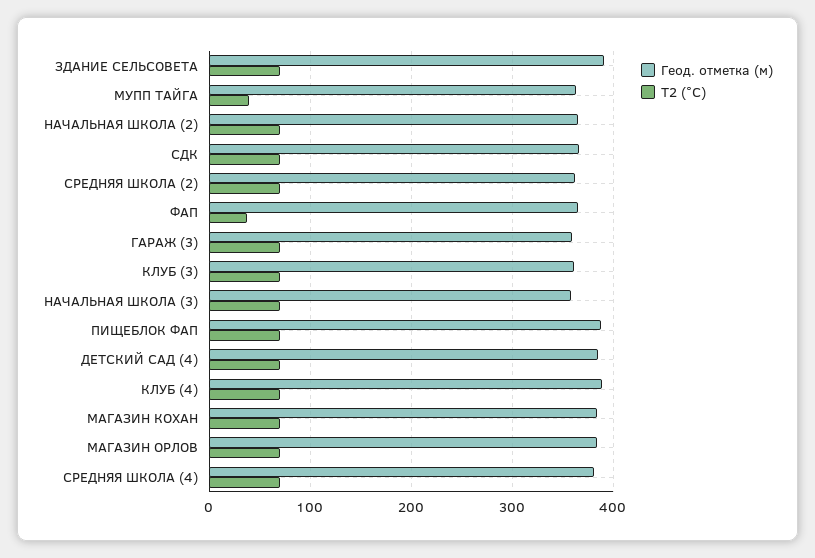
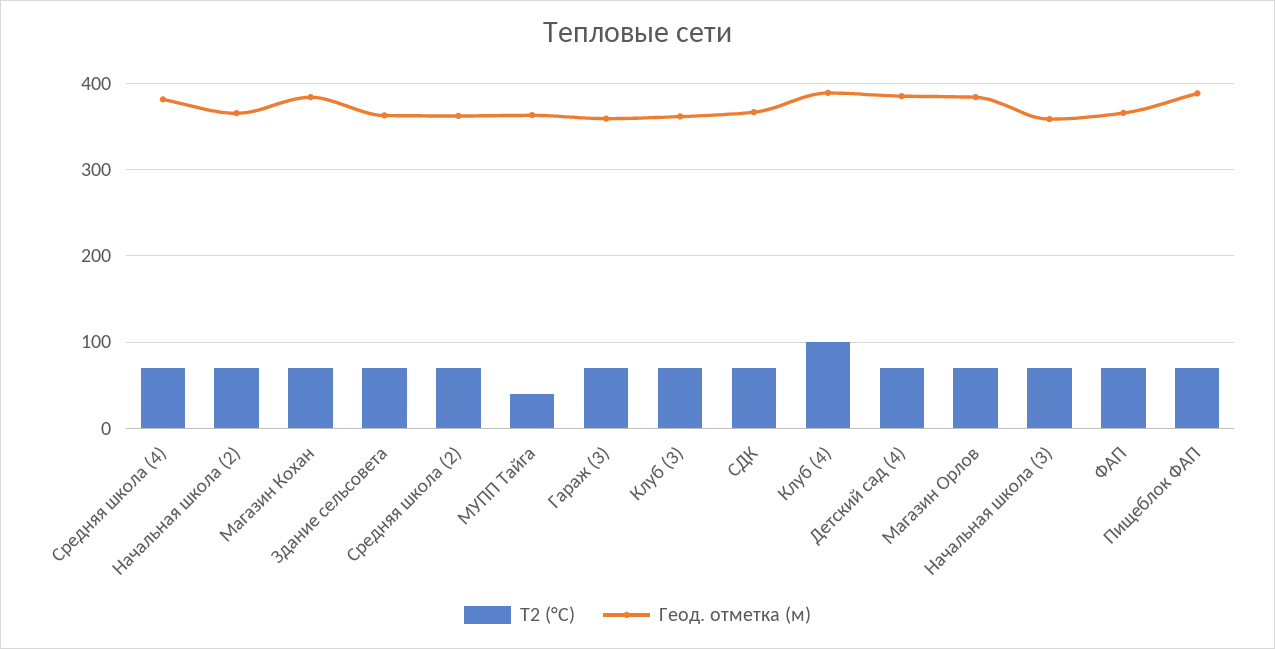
  {
    "Геод. отметка (м)": {
-     "ЗДАНИЕ СЕЛЬСОВЕТА": 390,
+     "ЗДАНИЕ СЕЛЬСОВЕТА": 360,
      "МУПП ТАЙГА": 360,
      "НАЧАЛЬНАЯ ШКОЛА (2)": 370,
      "СДК": 370,
      "СРЕДНЯЯ ШКОЛА (2)": 360,
      "ФАП": 370,
      "ГАРАЖ (3)": 360,
      "КЛУБ (3)": 360,
      "НАЧАЛЬНАЯ ШКОЛА (3)": 360,
      "ПИЩЕБЛОК ФАП": 390,
      "ДЕТСКИЙ САД (4)": 390,
      "КЛУБ (4)": 390,
      "МАГАЗИН КОХАН": 380,
      "МАГАЗИН ОРЛОВ": 380,
      "СРЕДНЯЯ ШКОЛА (4)": 380
    },
    "T2 (°C)": {
      "ЗДАНИЕ СЕЛЬСОВЕТА": 70,
      "МУПП ТАЙГА": 40,
      "НАЧАЛЬНАЯ ШКОЛА (2)": 70,
      "СДК": 70,
      "СРЕДНЯЯ ШКОЛА (2)": 70,
-     "ФАП": 40,
+     "ФАП": 70,
      "ГАРАЖ (3)": 70,
      "КЛУБ (3)": 70,
      "НАЧАЛЬНАЯ ШКОЛА (3)": 70,
      "ПИЩЕБЛОК ФАП": 70,
      "ДЕТСКИЙ САД (4)": 70,
-     "КЛУБ (4)": 70,
+     "КЛУБ (4)": 100,
      "МАГАЗИН КОХАН": 70,
      "МАГАЗИН ОРЛОВ": 70,
      "СРЕДНЯЯ ШКОЛА (4)": 70
    }
  }

